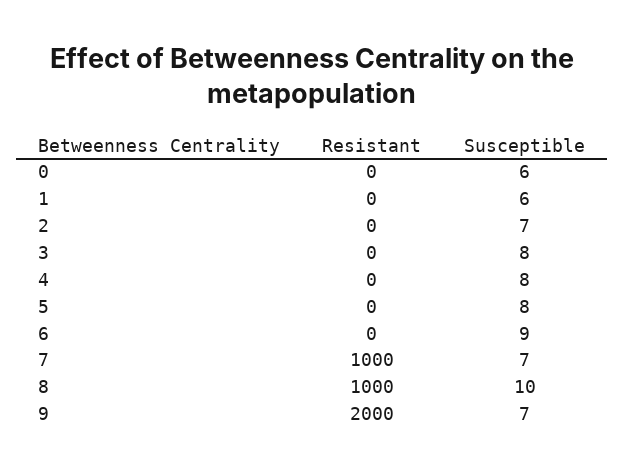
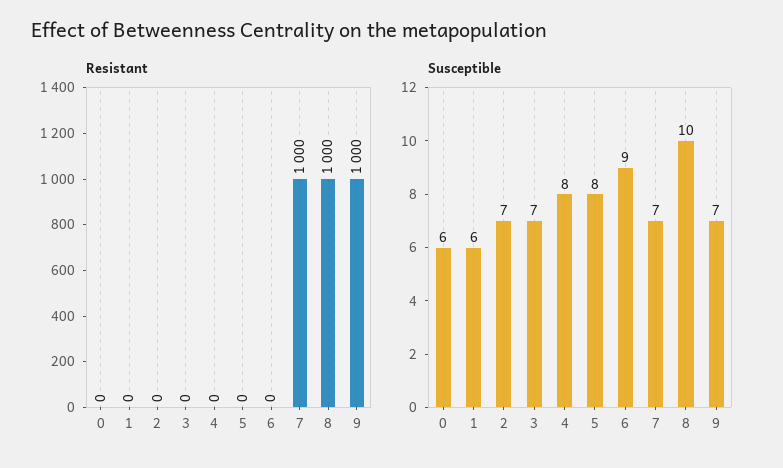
  {
    "Resistant": {
      "0": 0,
      "1": 0,
      "2": 0,
      "3": 0,
      "4": 0,
      "5": 0,
      "6": 0,
      "7": 1000,
      "8": 1000,
-     "9": 2000
+     "9": 1000
    },
    "Susceptible": {
      "0": 6,
      "1": 6,
      "2": 7,
-     "3": 8,
+     "3": 7,
      "4": 8,
      "5": 8,
      "6": 9,
      "7": 7,
      "8": 10,
      "9": 7
    }
  }

